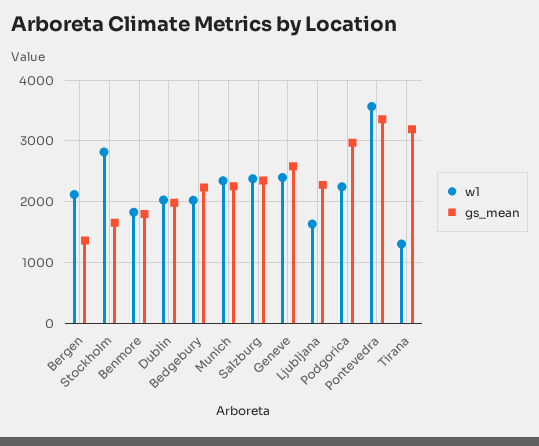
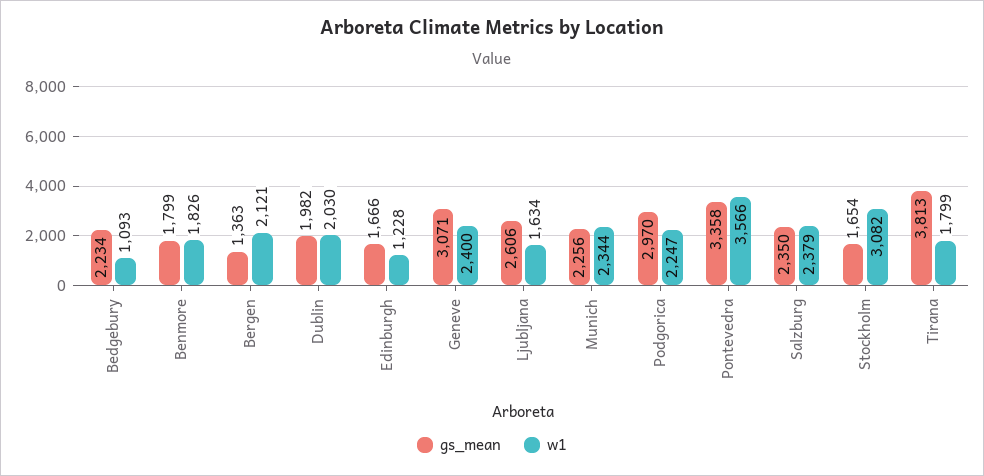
  {
    "w1": {
      "Bergen": 2121,
-     "Stockholm": 2800,
+     "Stockholm": 3082,
      "Benmore": 1826,
      "Dublin": 2030,
-     "Bedgebury": 2000,
+     "Bedgebury": 1093,
      "Munich": 2344,
      "Salzburg": 2379,
      "Geneve": 2400,
      "Ljubljana": 1634,
      "Podgorica": 2247,
      "Pontevedra": 3566,
-     "Tirana": 1300
+     "Tirana": 1799,
+     "Edinburgh": 1228
    },
    "gs_mean": {
      "Bergen": 1363,
      "Stockholm": 1654,
      "Benmore": 1799,
      "Dublin": 1982,
      "Bedgebury": 2234,
      "Munich": 2256,
      "Salzburg": 2350,
-     "Geneve": 2600,
+     "Geneve": 3071,
-     "Ljubljana": 2300,
+     "Ljubljana": 2606,
      "Podgorica": 2970,
      "Pontevedra": 3358,
-     "Tirana": 3200
+     "Tirana": 3813,
+     "Edinburgh": 1666
    }
  }

